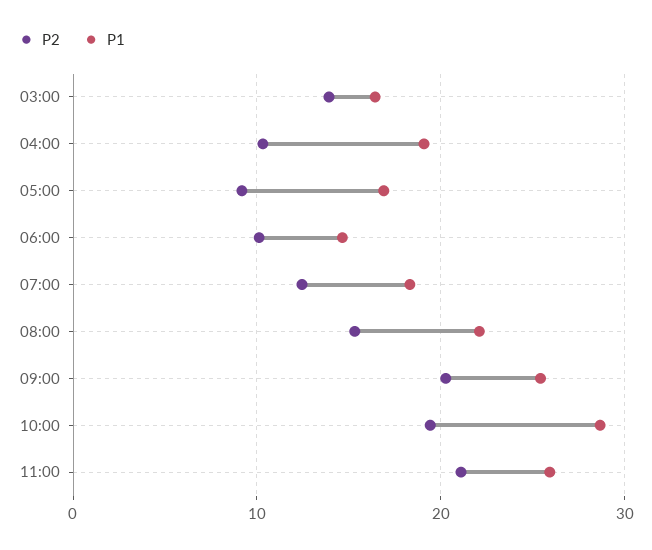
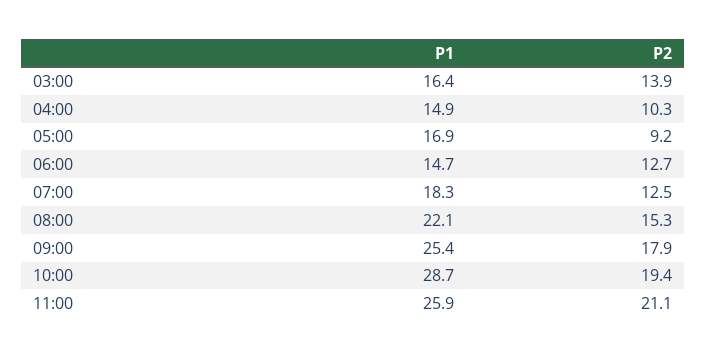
  {
    "P2": {
      "03:00": 13.9,
      "04:00": 10.3,
      "05:00": 9.2,
-     "06:00": 10,
+     "06:00": 12.7,
      "07:00": 12.5,
      "08:00": 15.3,
-     "09:00": 20,
+     "09:00": 17.9,
      "10:00": 19.4,
      "11:00": 21.1
    },
    "P1": {
      "03:00": 16.4,
-     "04:00": 19,
+     "04:00": 14.9,
      "05:00": 16.9,
      "06:00": 14.7,
      "07:00": 18.3,
      "08:00": 22.1,
      "09:00": 25.4,
      "10:00": 28.7,
      "11:00": 25.9
    }
  }

